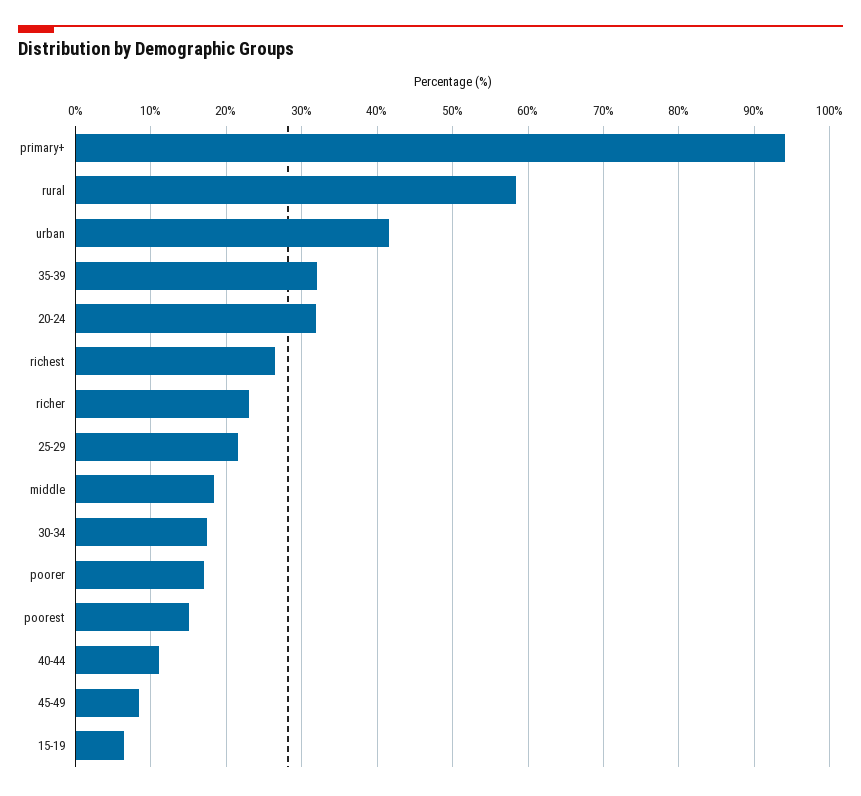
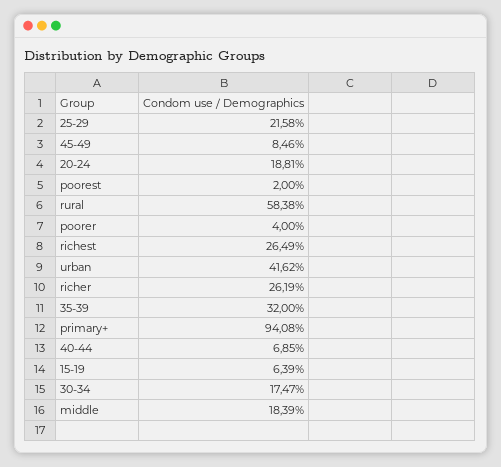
  {
    "primary+": 94.08,
    "rural": 58.38,
    "urban": 41.62,
    "35-39": 32,
-   "20-24": 32,
+   "20-24": 18.81,
    "richest": 26.49,
-   "richer": 23,
+   "richer": 26.19,
    "25-29": 21.58,
    "middle": 18.39,
    "30-34": 17.47,
-   "poorer": 17,
+   "poorer": 4,
-   "poorest": 15,
+   "poorest": 2,
-   "40-44": 11,
+   "40-44": 6.85,
    "45-49": 8.46,
    "15-19": 6.39
  }

